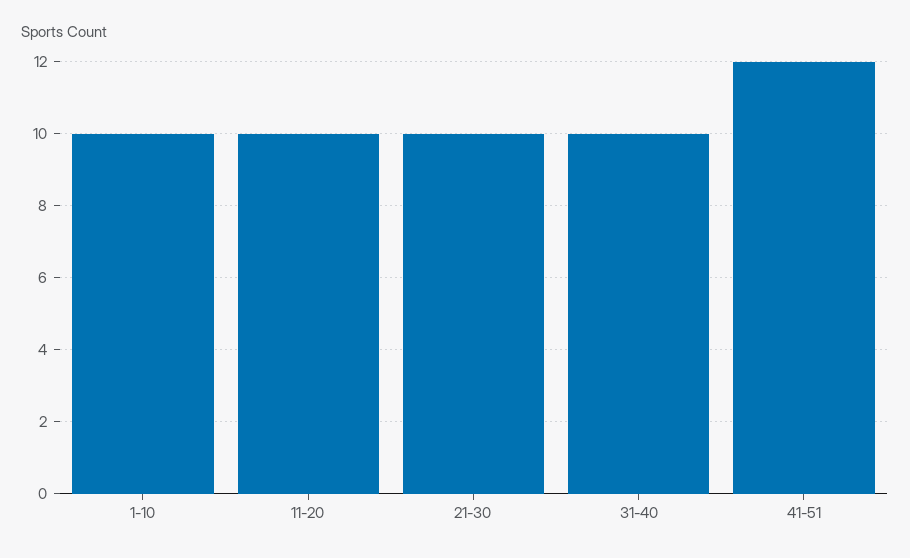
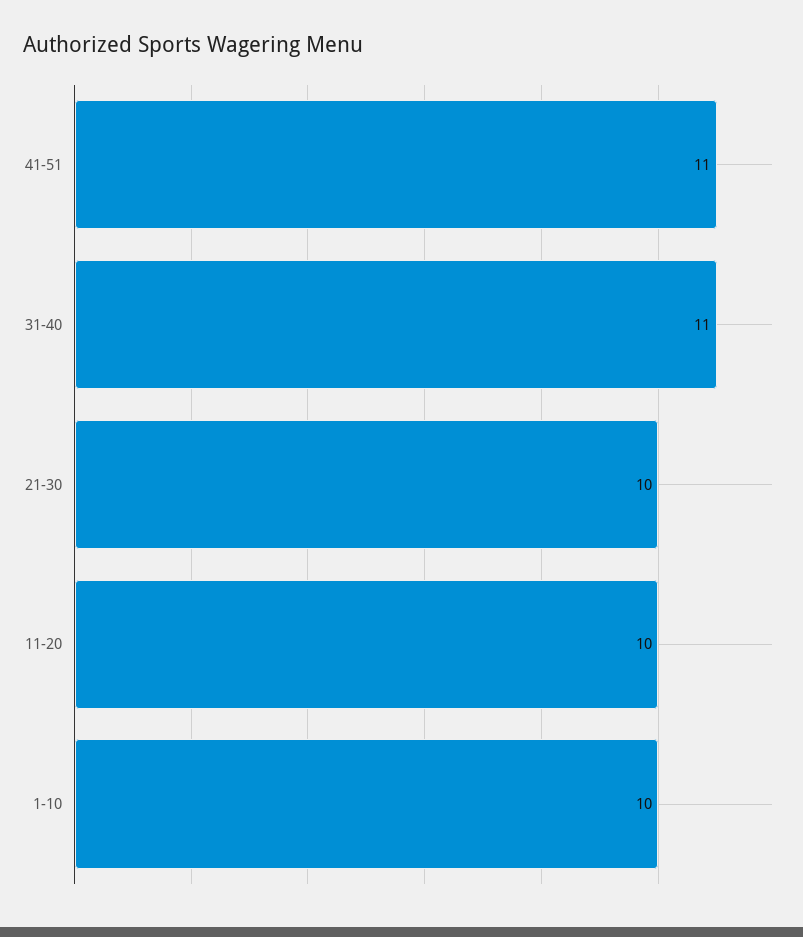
  {
    "1-10": 10,
    "11-20": 10,
    "21-30": 10,
-   "31-40": 10,
+   "31-40": 11,
-   "41-51": 12
+   "41-51": 11
  }

